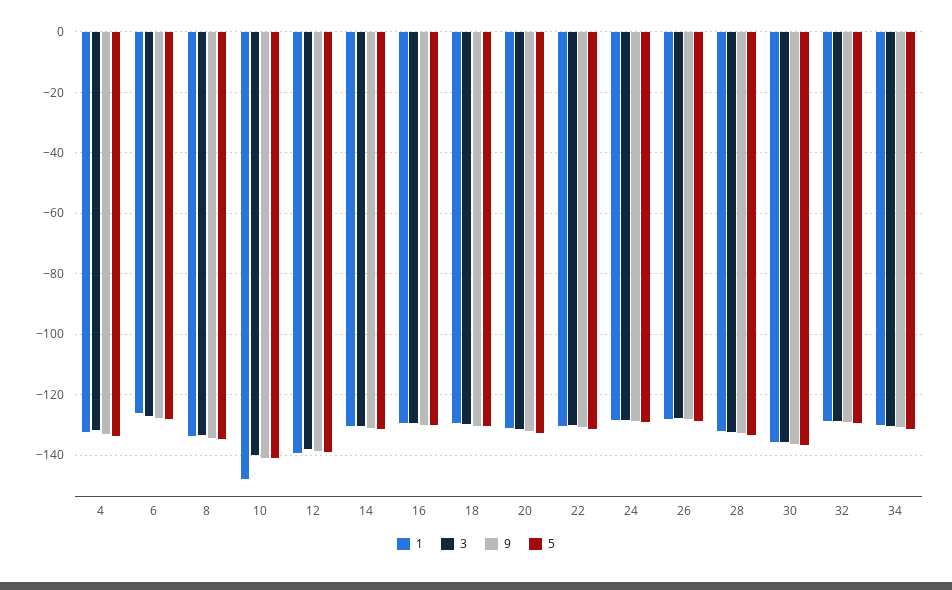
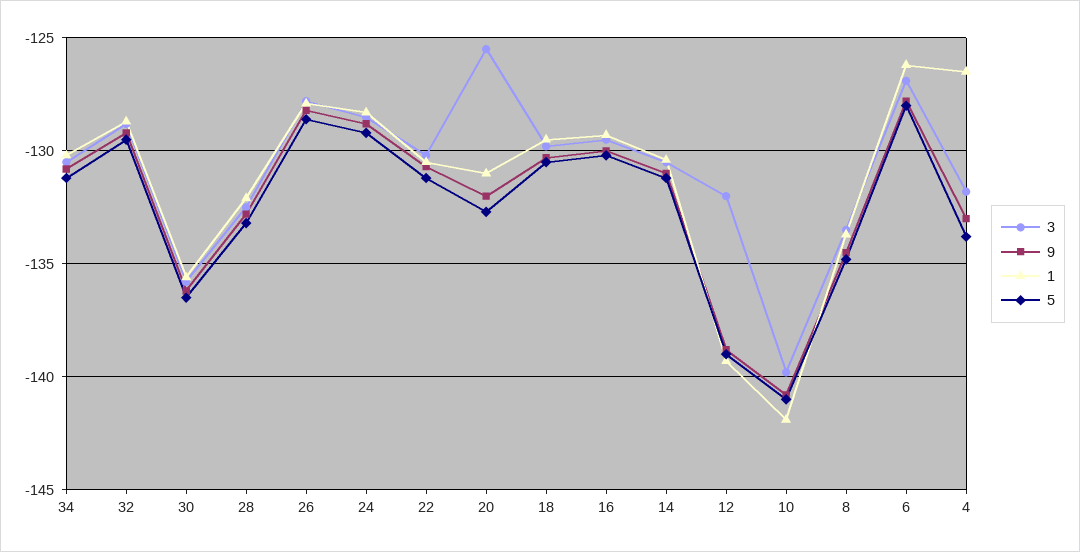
  {
    "1": {
-     "4": -132,
+     "4": -126.5,
      "6": -126,
      "8": -133.5,
-     "10": -148,
+     "10": -142,
      "12": -139.5,
      "14": -130.5,
      "16": -129.5,
      "18": -129.5,
      "20": -131,
      "22": -130.5,
      "24": -128.5,
      "26": -128,
      "28": -132,
      "30": -135.5,
      "32": -128.5,
      "34": -130
    },
    "3": {
      "4": -132,
      "6": -127,
      "8": -133.5,
      "10": -140,
-     "12": -138,
+     "12": -132,
      "14": -130.5,
      "16": -129.5,
      "18": -130,
-     "20": -132,
+     "20": -125.5,
      "22": -130,
      "24": -128.5,
      "26": -128,
      "28": -132.5,
      "30": -136,
      "32": -129,
      "34": -130.5
    },
    "9": {
      "4": -133,
      "6": -128,
      "8": -134.5,
      "10": -141,
      "12": -139,
      "14": -131,
      "16": -130,
      "18": -130.5,
      "20": -132,
      "22": -130.5,
      "24": -129,
      "26": -128,
      "28": -133,
      "30": -136,
      "32": -129,
      "34": -131
    },
    "5": {
      "4": -134,
      "6": -128,
      "8": -135,
      "10": -141,
      "12": -139,
      "14": -131,
      "16": -130,
      "18": -130.5,
      "20": -132.5,
      "22": -131,
      "24": -129,
      "26": -128.5,
      "28": -133,
      "30": -136.5,
      "32": -129.5,
      "34": -131
    }
  }

